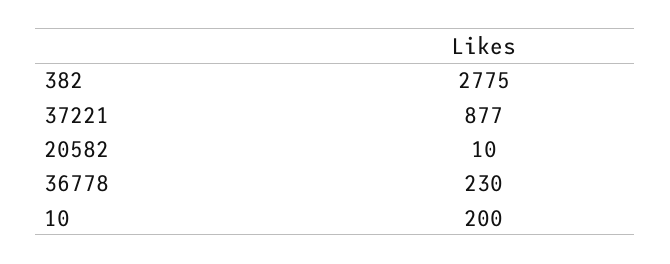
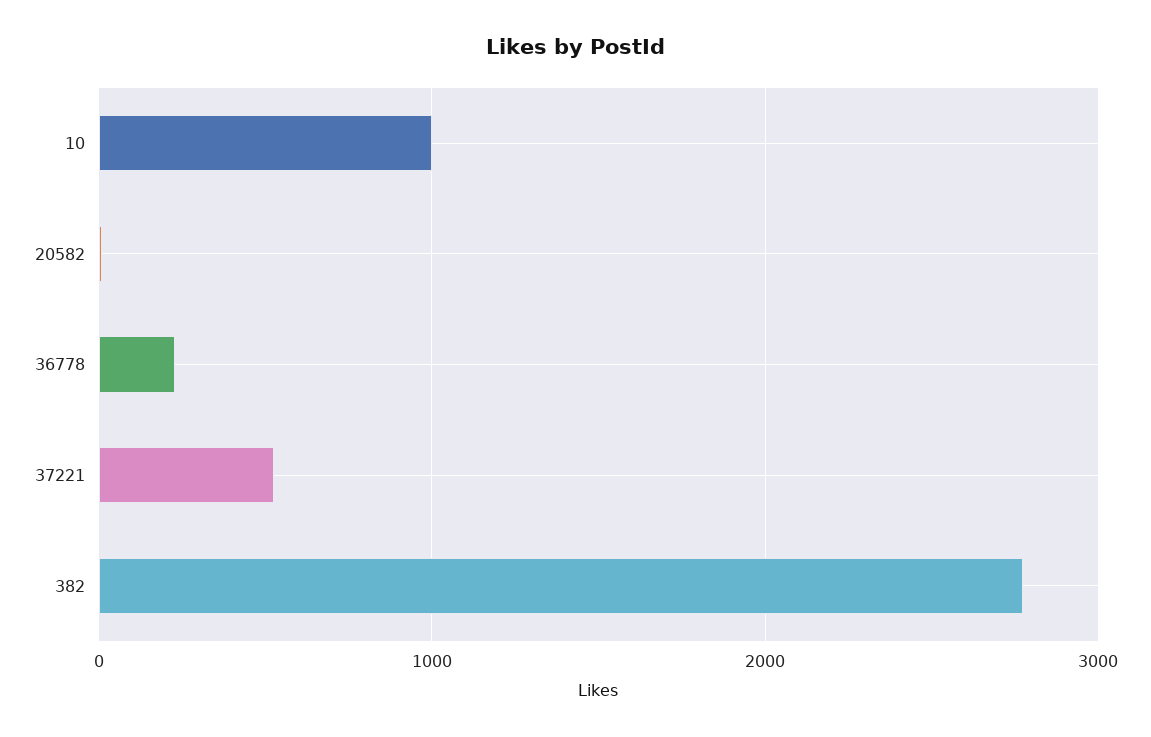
  {
    "382": 2775,
-   "37221": 877,
+   "37221": 500,
    "20582": 10,
    "36778": 230,
-   "10": 200
+   "10": 1000
  }

